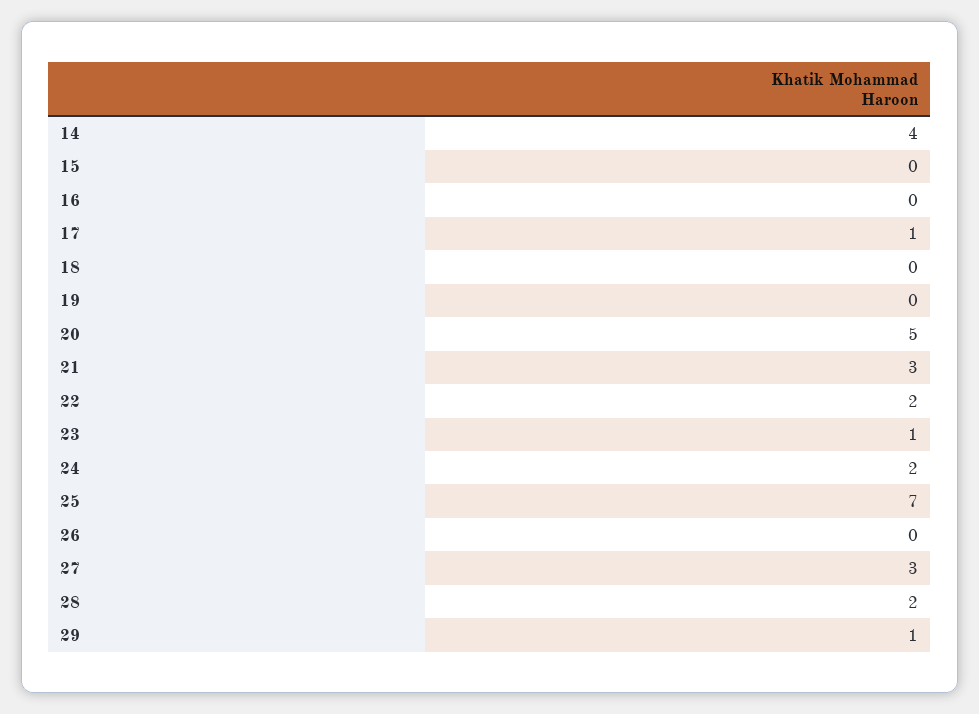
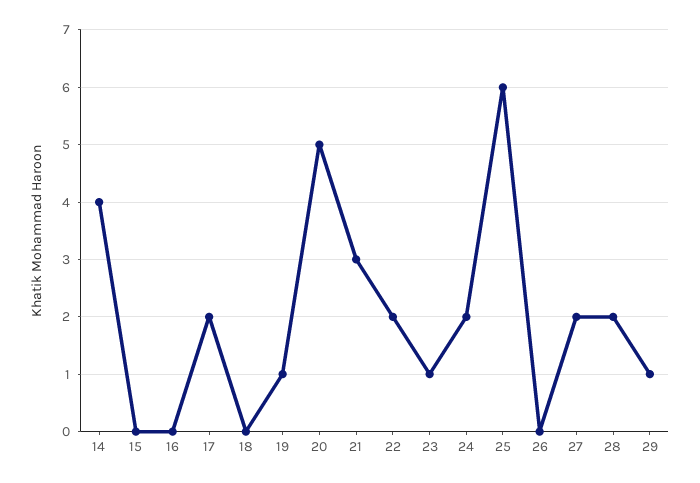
  {
    "14": 4,
    "15": 0,
    "16": 0,
-   "17": 1,
+   "17": 2,
    "18": 0,
-   "19": 0,
+   "19": 1,
    "20": 5,
    "21": 3,
    "22": 2,
    "23": 1,
    "24": 2,
-   "25": 7,
+   "25": 6,
    "26": 0,
-   "27": 3,
+   "27": 2,
    "28": 2,
    "29": 1
  }

